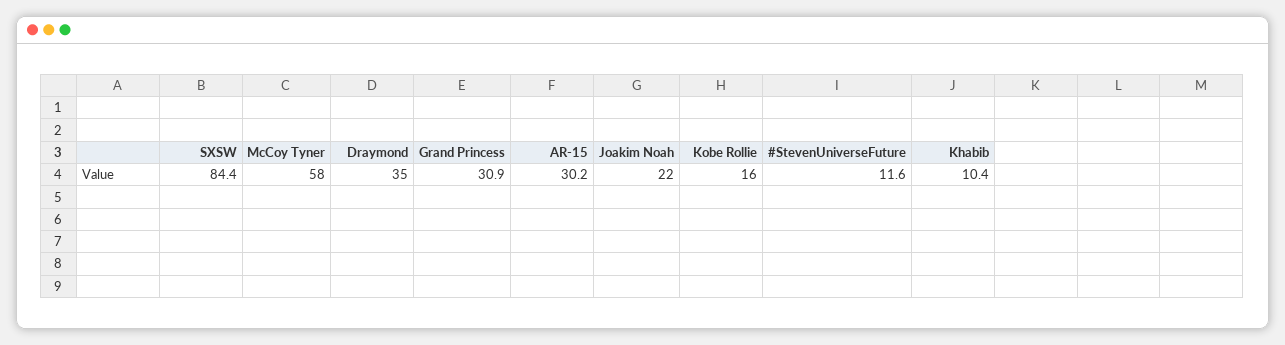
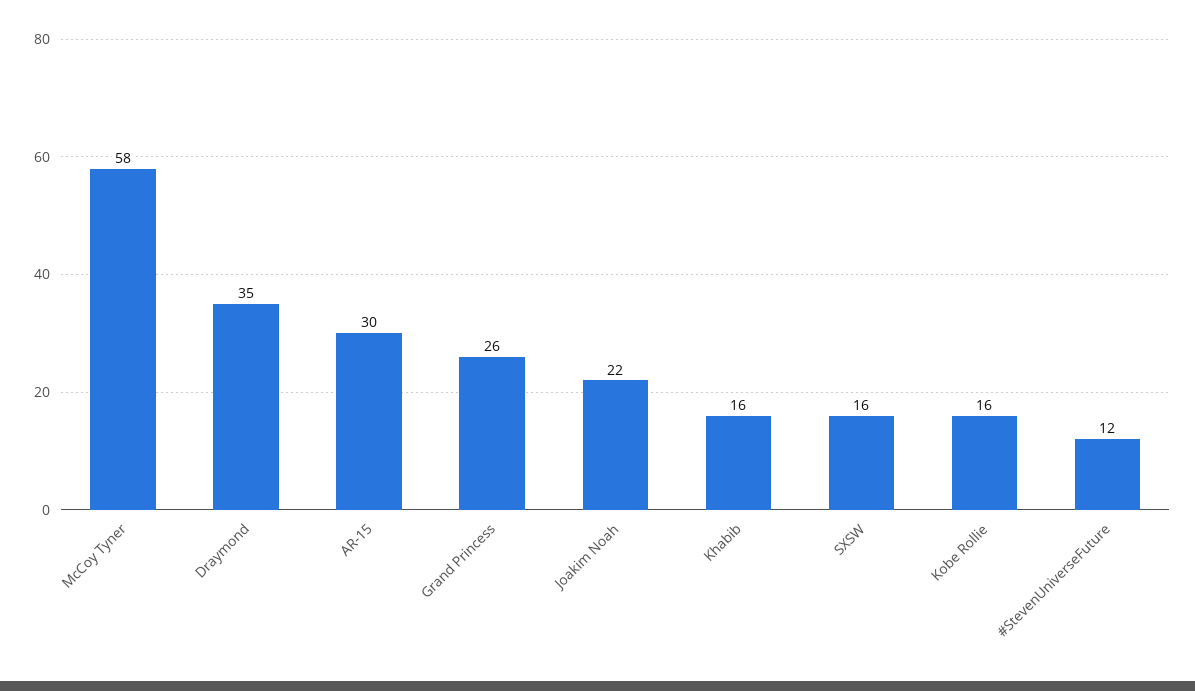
  {
-   "SXSW": 84.4,
+   "SXSW": 16,
    "McCoy Tyner": 58,
    "Draymond": 35,
-   "Grand Princess": 30.9,
+   "Grand Princess": 26,
    "AR-15": 30.2,
    "Joakim Noah": 22,
    "Kobe Rollie": 16,
    "#StevenUniverseFuture": 11.6,
-   "Khabib": 10.4
+   "Khabib": 16
  }

